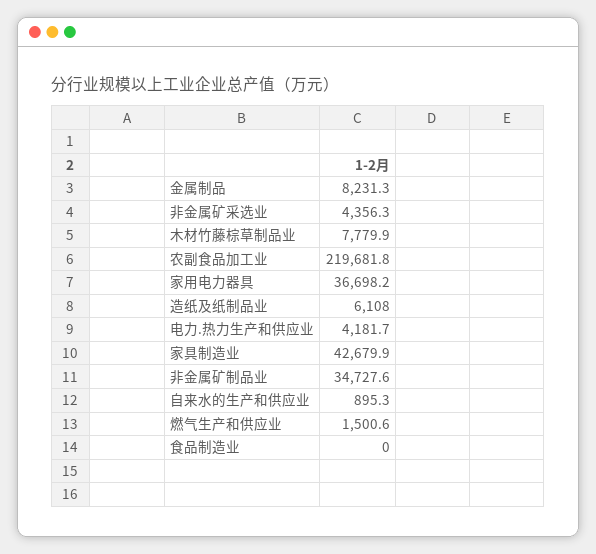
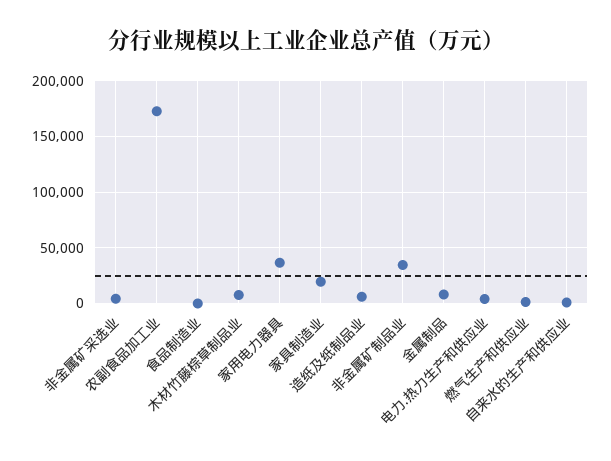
  {
    "金属制品": 8231.3,
    "非金属矿采选业": 4356.3,
    "木材竹藤棕草制品业": 7779.9,
-   "农副食品加工业": 219681.8,
+   "农副食品加工业": 170000,
    "家用电力器具": 36698.2,
    "造纸及纸制品业": 6108,
    "电力.热力生产和供应业": 4181.7,
-   "家具制造业": 42679.9,
+   "家具制造业": 20000,
    "非金属矿制品业": 34727.6,
    "自来水的生产和供应业": 895.3,
    "燃气生产和供应业": 1500.6,
    "食品制造业": 0
  }

